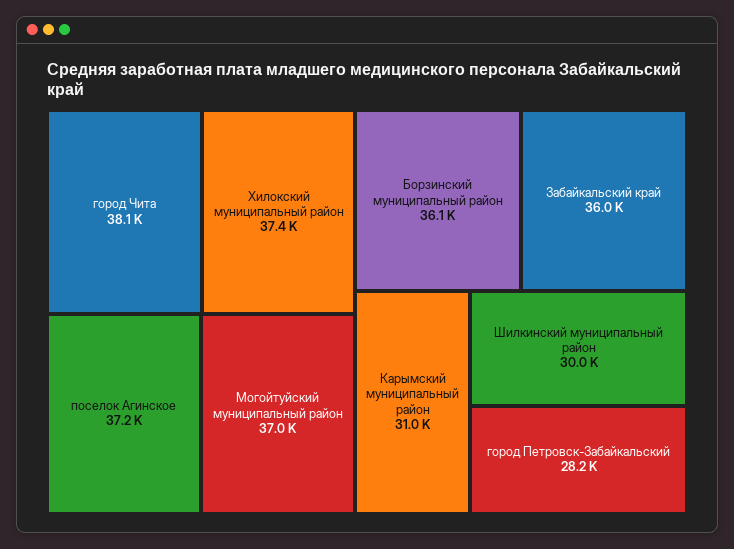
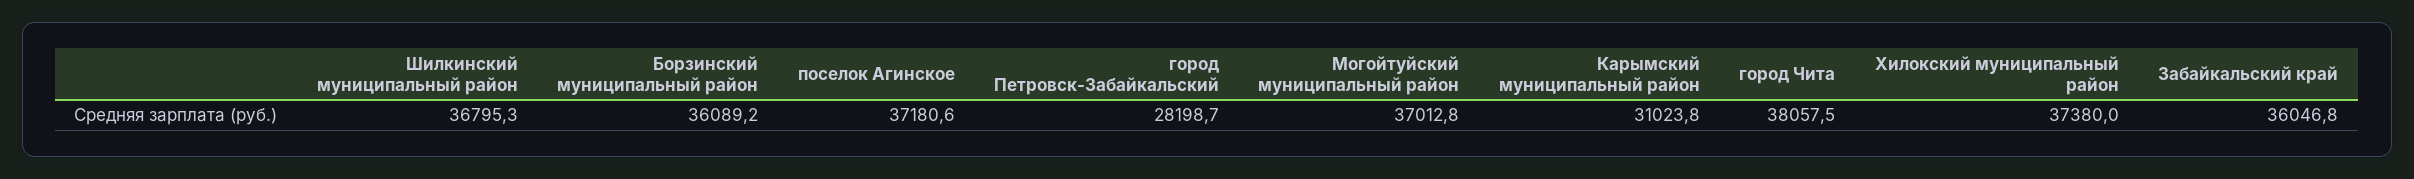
  {
    "город Чита": 38057.5,
    "Хилокский муниципальный район": 37380,
    "поселок Агинское": 37180.6,
    "Могойтуйский муниципальный район": 37012.8,
    "Борзинский муниципальный район": 36089.2,
    "Забайкальский край": 36046.8,
    "Карымский муниципальный район": 31023.8,
-   "Шилкинский муниципальный район": 30000,
+   "Шилкинский муниципальный район": 36795.3,
    "город Петровск-Забайкальский": 28198.7
  }

